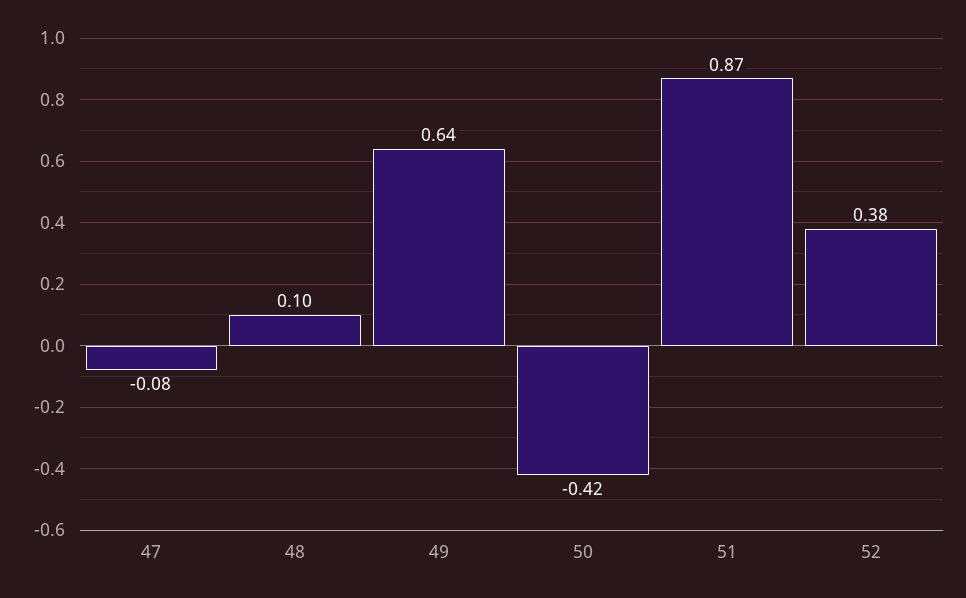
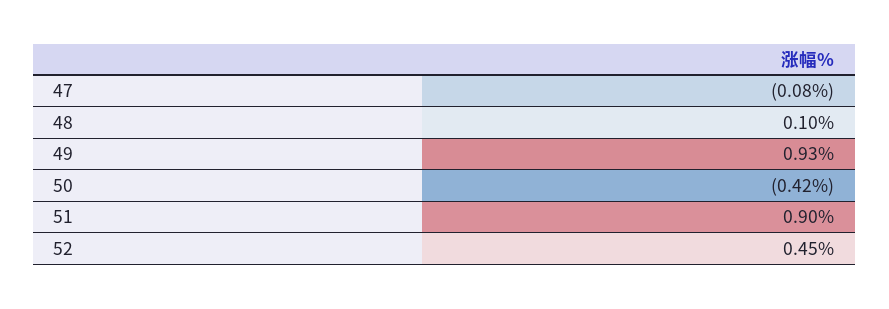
  {
    "47": -0.08,
    "48": 0.1,
-   "49": 0.64,
+   "49": 0.93,
    "50": -0.42,
-   "51": 0.87,
+   "51": 0.9,
-   "52": 0.38
+   "52": 0.45
  }

